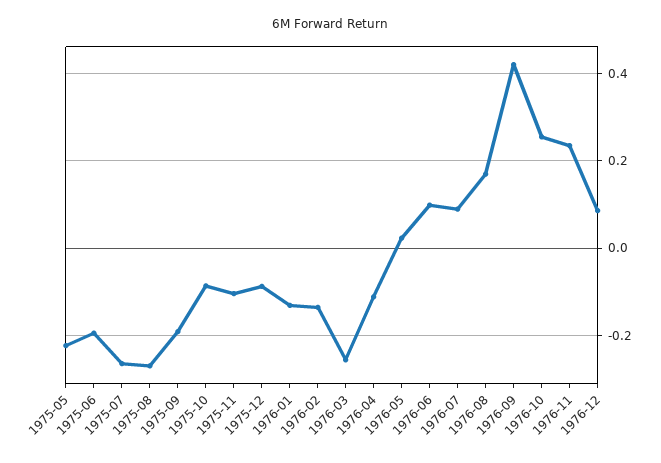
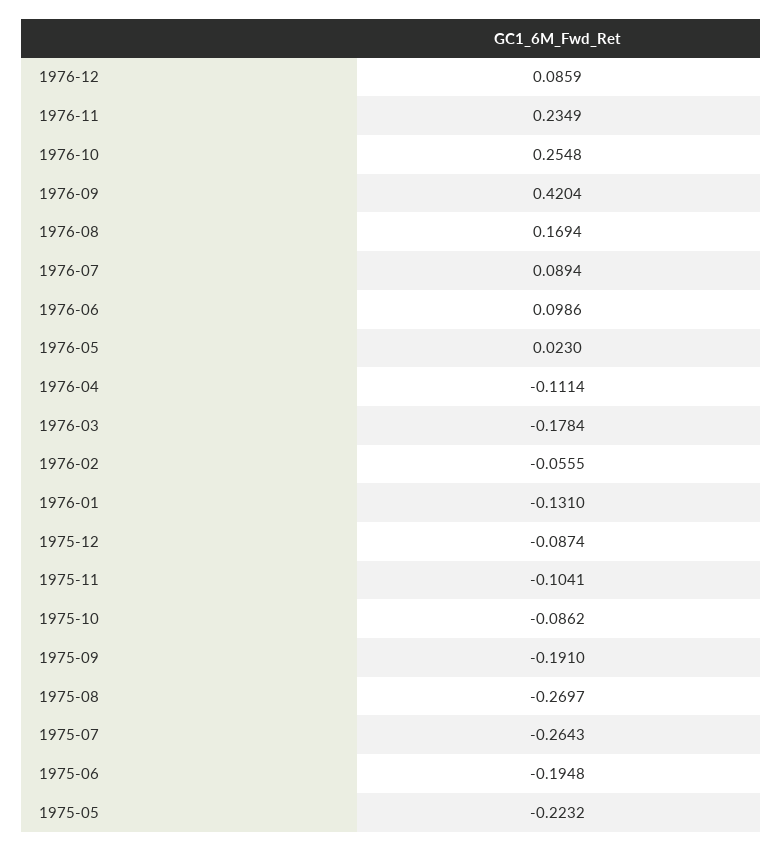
  {
    "1975-05": -0.2232,
    "1975-06": -0.1948,
    "1975-07": -0.2643,
    "1975-08": -0.2697,
    "1975-09": -0.191,
    "1975-10": -0.0862,
    "1975-11": -0.1041,
    "1975-12": -0.0874,
    "1976-01": -0.131,
-   "1976-02": -0.14,
+   "1976-02": -0.0555,
-   "1976-03": -0.26,
+   "1976-03": -0.1784,
    "1976-04": -0.1114,
    "1976-05": 0.023,
    "1976-06": 0.0986,
    "1976-07": 0.0894,
    "1976-08": 0.1694,
    "1976-09": 0.4204,
    "1976-10": 0.2548,
    "1976-11": 0.2349,
    "1976-12": 0.0859
  }

